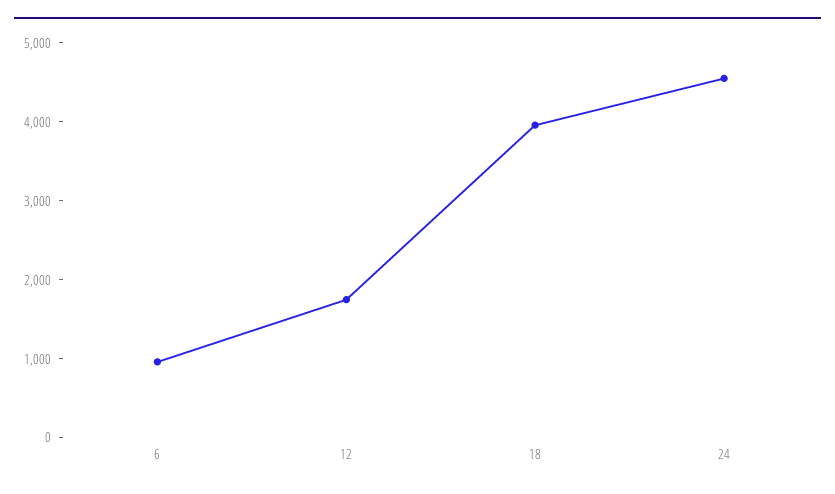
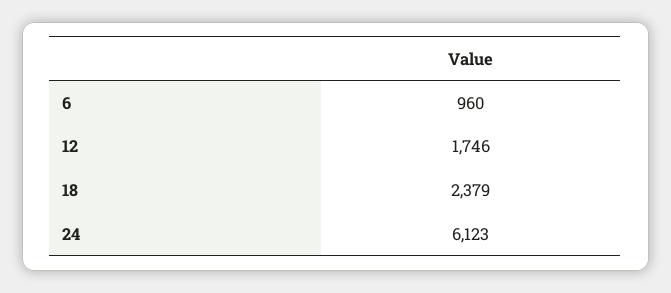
  {
    "6": 960,
    "12": 1746,
-   "18": 4000,
+   "18": 2379,
-   "24": 4600
+   "24": 6123
  }

